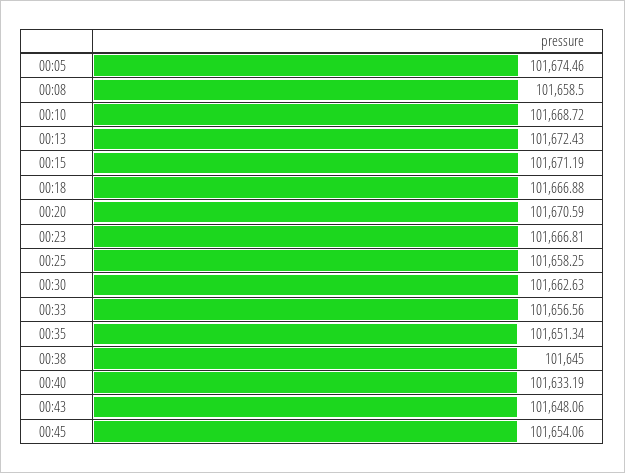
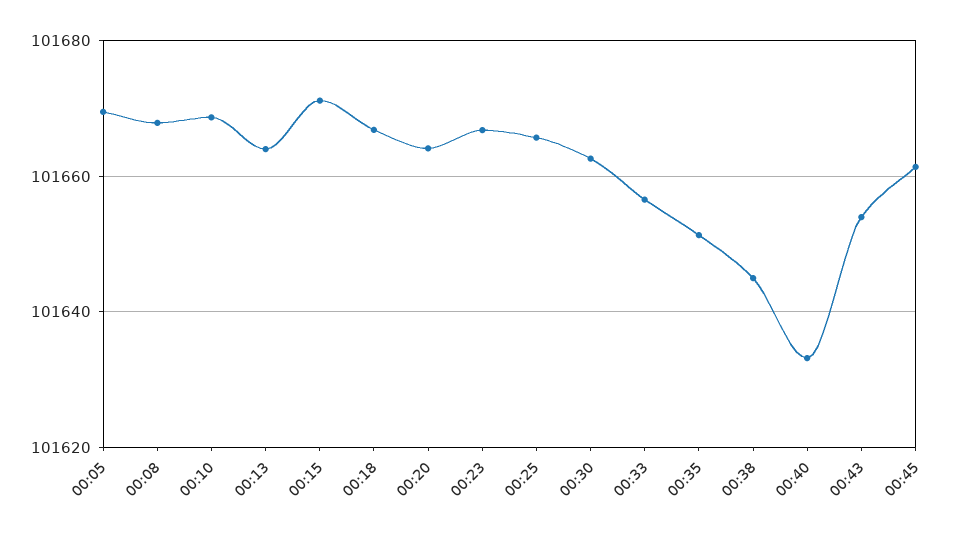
  {
-   "00:05": 101674.46,
+   "00:05": 101670,
-   "00:08": 101658.5,
+   "00:08": 101668,
    "00:10": 101668.72,
-   "00:13": 101672.43,
+   "00:13": 101664,
    "00:15": 101671.19,
    "00:18": 101666.88,
-   "00:20": 101670.59,
+   "00:20": 101664,
    "00:23": 101666.81,
-   "00:25": 101658.25,
+   "00:25": 101666,
    "00:30": 101662.63,
    "00:33": 101656.56,
    "00:35": 101651.34,
    "00:38": 101645,
    "00:40": 101633.19,
-   "00:43": 101648.06,
+   "00:43": 101654,
-   "00:45": 101654.06
+   "00:45": 101662
  }

